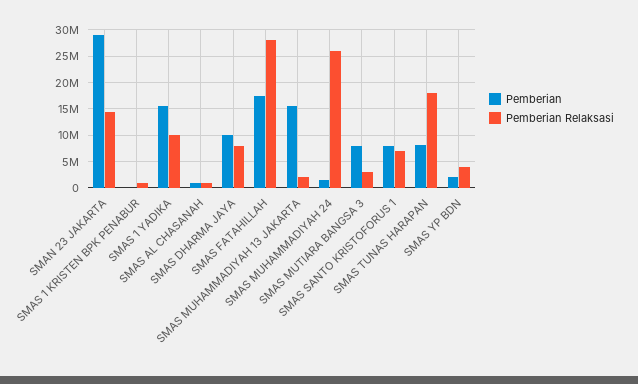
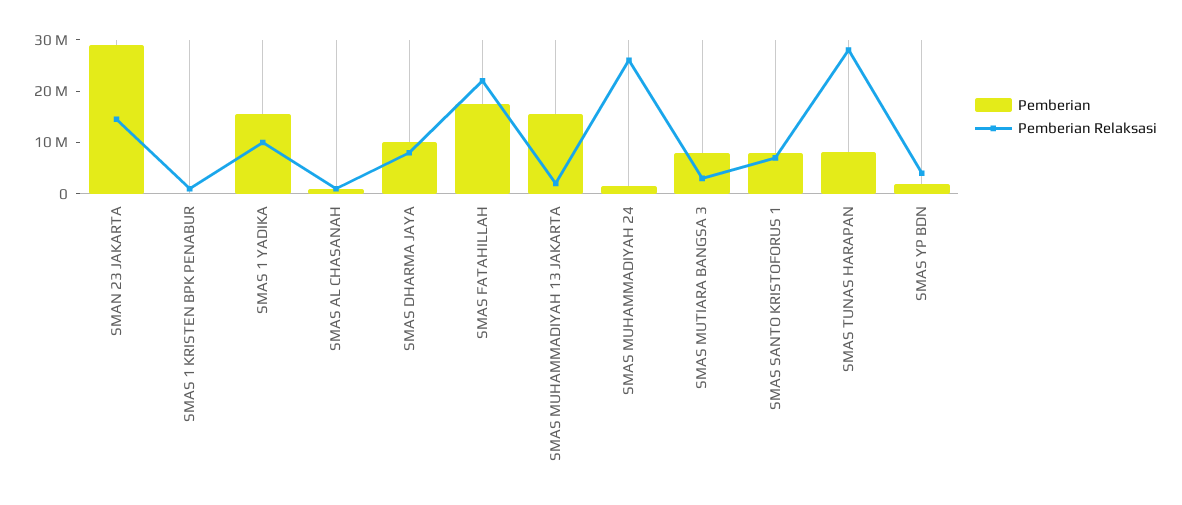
  {
    "Pemberian": {
      "SMAN 23 JAKARTA": 30000000,
      "SMAS 1 KRISTEN BPK PENABUR": 0,
      "SMAS 1 YADIKA": 16000000,
      "SMAS AL CHASANAH": 2000000,
      "SMAS DHARMA JAYA": 10000000,
      "SMAS FATAHILLAH": 18000000,
      "SMAS MUHAMMADIYAH 13 JAKARTA": 16000000,
      "SMAS MUHAMMADIYAH 24": 2000000,
      "SMAS MUTIARA BANGSA 3": 8000000,
      "SMAS SANTO KRISTOFORUS 1": 8000000,
      "SMAS TUNAS HARAPAN": 8000000,
      "SMAS YP BDN": 2000000
    },
    "Pemberian Relaksasi": {
      "SMAN 23 JAKARTA": 14000000,
      "SMAS 1 KRISTEN BPK PENABUR": 2000000,
      "SMAS 1 YADIKA": 10000000,
      "SMAS AL CHASANAH": 2000000,
      "SMAS DHARMA JAYA": 8000000,
-     "SMAS FATAHILLAH": 27500000,
+     "SMAS FATAHILLAH": 22000000,
      "SMAS MUHAMMADIYAH 13 JAKARTA": 2000000,
      "SMAS MUHAMMADIYAH 24": 26000000,
      "SMAS MUTIARA BANGSA 3": 4000000,
      "SMAS SANTO KRISTOFORUS 1": 8000000,
-     "SMAS TUNAS HARAPAN": 17500000,
+     "SMAS TUNAS HARAPAN": 28000000,
      "SMAS YP BDN": 4000000
    }
  }

